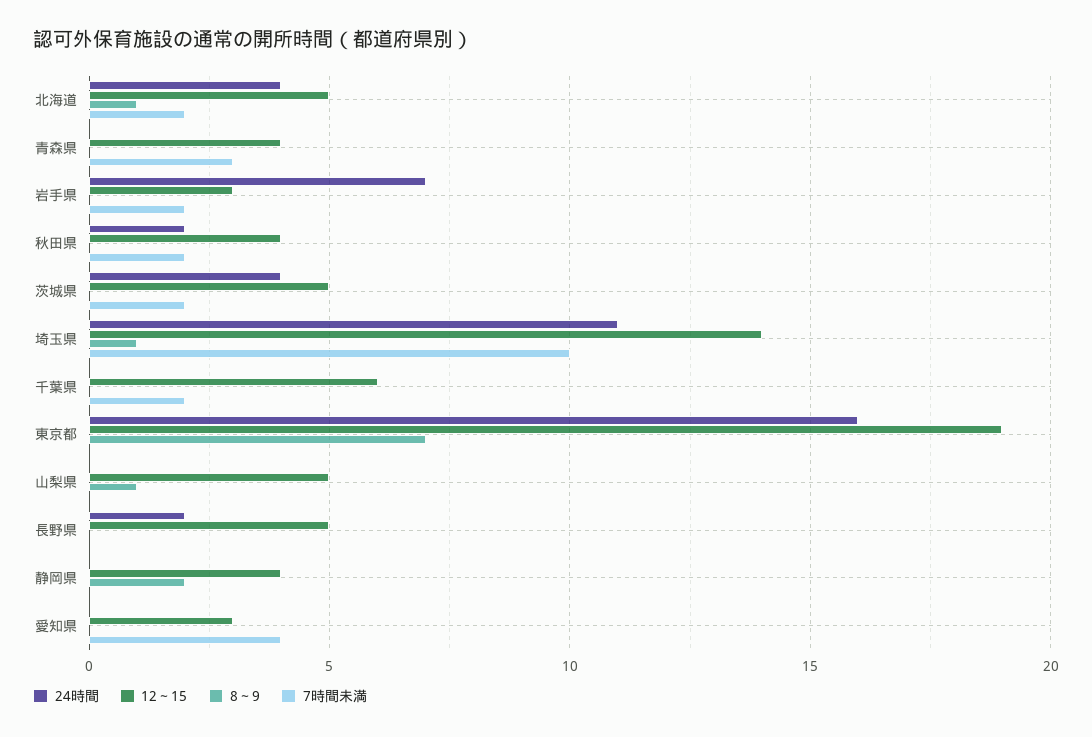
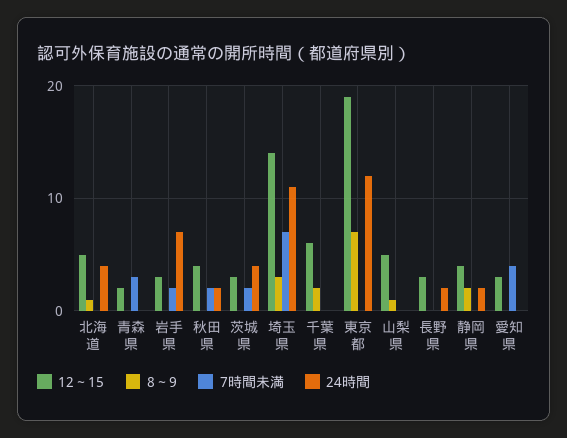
  {
    "24時間": {
      "北海道": 4,
      "青森県": 0,
      "岩手県": 7,
      "秋田県": 2,
      "茨城県": 4,
      "埼玉県": 11,
      "千葉県": 0,
-     "東京都": 16,
+     "東京都": 12,
      "山梨県": 0,
      "長野県": 2,
-     "静岡県": 0,
+     "静岡県": 2,
      "愛知県": 0
    },
    "12～15": {
      "北海道": 5,
-     "青森県": 4,
+     "青森県": 2,
      "岩手県": 3,
      "秋田県": 4,
-     "茨城県": 5,
+     "茨城県": 3,
      "埼玉県": 14,
      "千葉県": 6,
      "東京都": 19,
      "山梨県": 5,
-     "長野県": 5,
+     "長野県": 3,
      "静岡県": 4,
      "愛知県": 3
    },
    "8～9": {
      "北海道": 1,
      "青森県": 0,
      "岩手県": 0,
      "秋田県": 0,
      "茨城県": 0,
-     "埼玉県": 1,
+     "埼玉県": 3,
-     "千葉県": 0,
+     "千葉県": 2,
      "東京都": 7,
      "山梨県": 1,
      "長野県": 0,
      "静岡県": 2,
      "愛知県": 0
    },
    "7時間未満": {
-     "北海道": 2,
+     "北海道": 0,
      "青森県": 3,
      "岩手県": 2,
      "秋田県": 2,
      "茨城県": 2,
-     "埼玉県": 10,
+     "埼玉県": 7,
-     "千葉県": 2,
+     "千葉県": 0,
      "東京都": 0,
      "山梨県": 0,
      "長野県": 0,
      "静岡県": 0,
      "愛知県": 4
    }
  }

